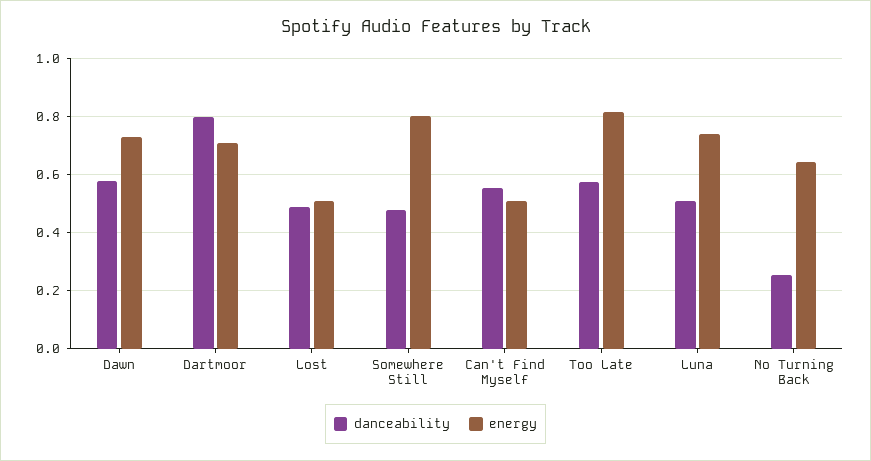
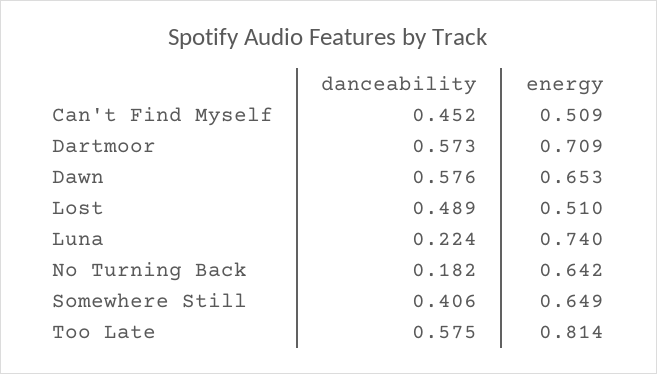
  {
    "danceability": {
      "Dawn": 0.576,
-     "Dartmoor": 0.8,
+     "Dartmoor": 0.573,
      "Lost": 0.489,
-     "Somewhere Still": 0.475,
+     "Somewhere Still": 0.406,
-     "Can't Find Myself": 0.55,
+     "Can't Find Myself": 0.452,
      "Too Late": 0.575,
-     "Luna": 0.5,
+     "Luna": 0.224,
-     "No Turning Back": 0.25
+     "No Turning Back": 0.182
    },
    "energy": {
-     "Dawn": 0.725,
+     "Dawn": 0.653,
      "Dartmoor": 0.709,
      "Lost": 0.51,
-     "Somewhere Still": 0.8,
+     "Somewhere Still": 0.649,
      "Can't Find Myself": 0.509,
      "Too Late": 0.814,
      "Luna": 0.74,
      "No Turning Back": 0.642
    }
  }

